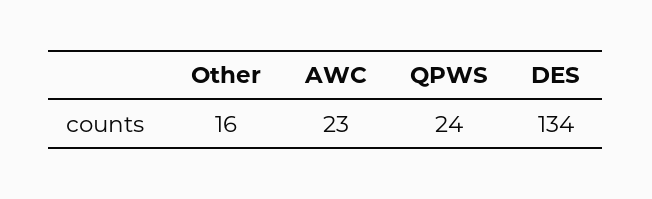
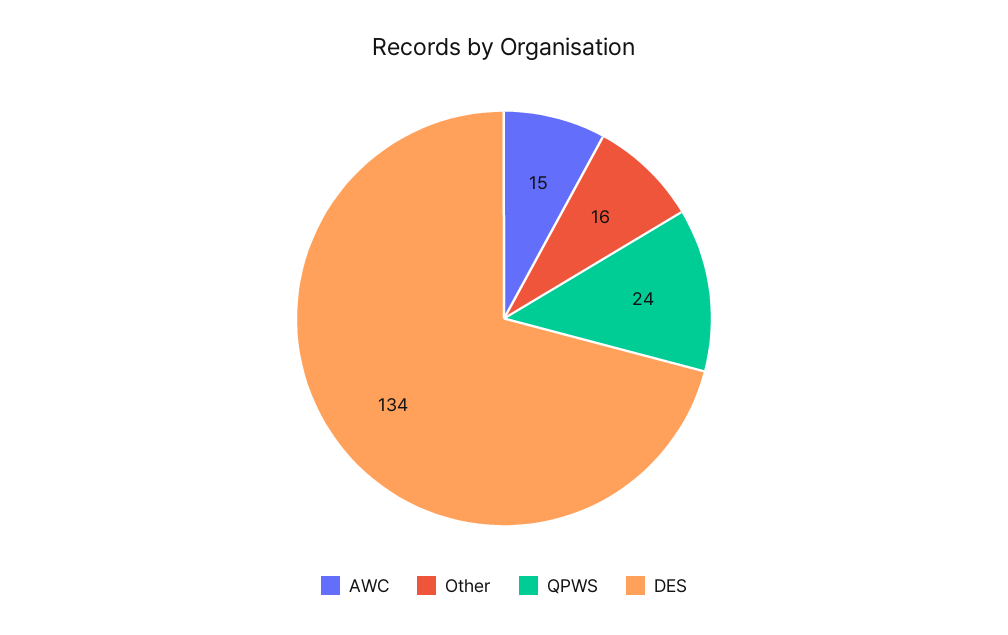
  {
    "Other": 16,
-   "AWC": 23,
+   "AWC": 15,
    "QPWS": 24,
    "DES": 134
  }

